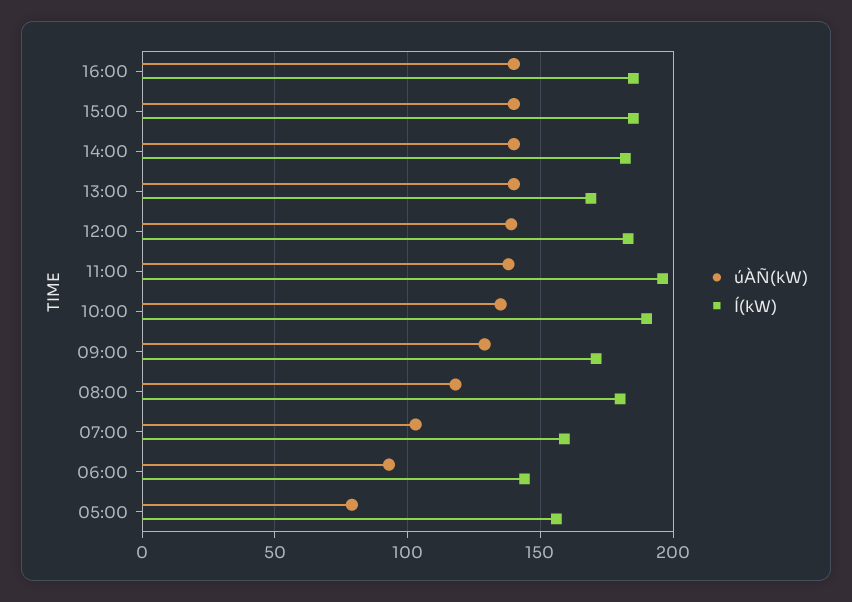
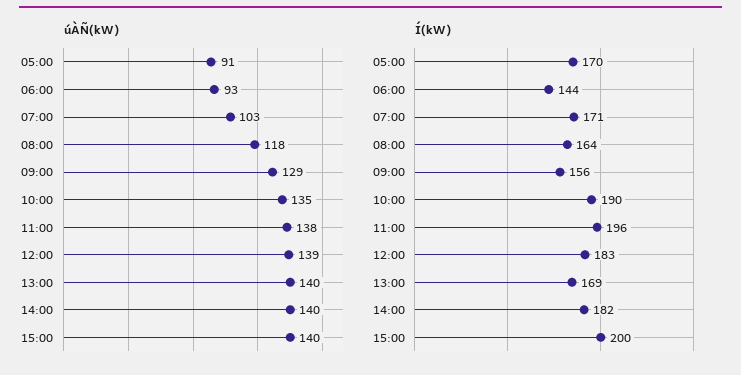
  {
    "úÀÑ(kW)": {
-     "16:00": 140,
      "15:00": 140,
      "14:00": 140,
      "13:00": 140,
      "12:00": 139,
      "11:00": 138,
      "10:00": 135,
      "09:00": 129,
      "08:00": 118,
      "07:00": 103,
      "06:00": 93,
-     "05:00": 80
+     "05:00": 91
    },
    "Í(kW)": {
-     "16:00": 185,
-     "15:00": 185,
+     "15:00": 200,
      "14:00": 182,
      "13:00": 169,
      "12:00": 183,
      "11:00": 196,
      "10:00": 190,
-     "09:00": 170,
+     "09:00": 156,
-     "08:00": 180,
+     "08:00": 164,
-     "07:00": 160,
+     "07:00": 171,
      "06:00": 144,
-     "05:00": 155
+     "05:00": 170
    }
  }

